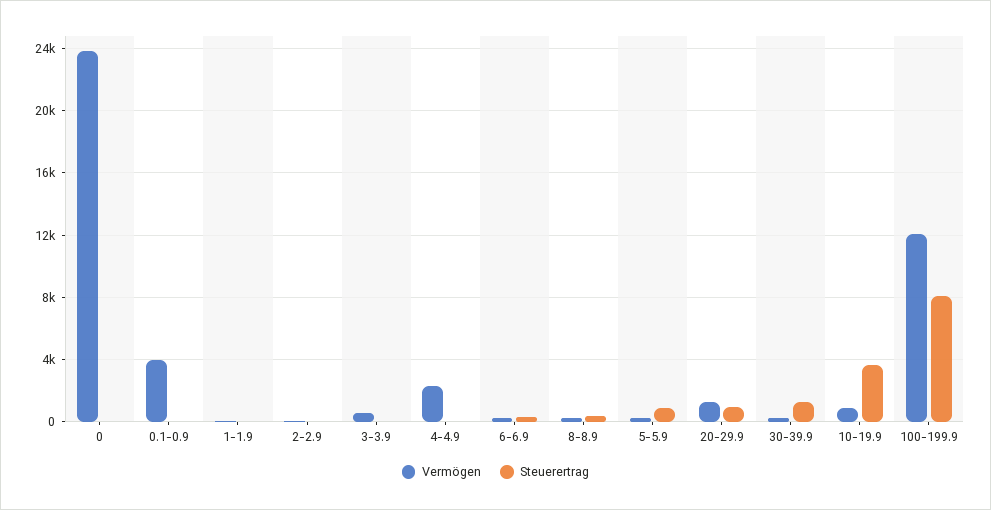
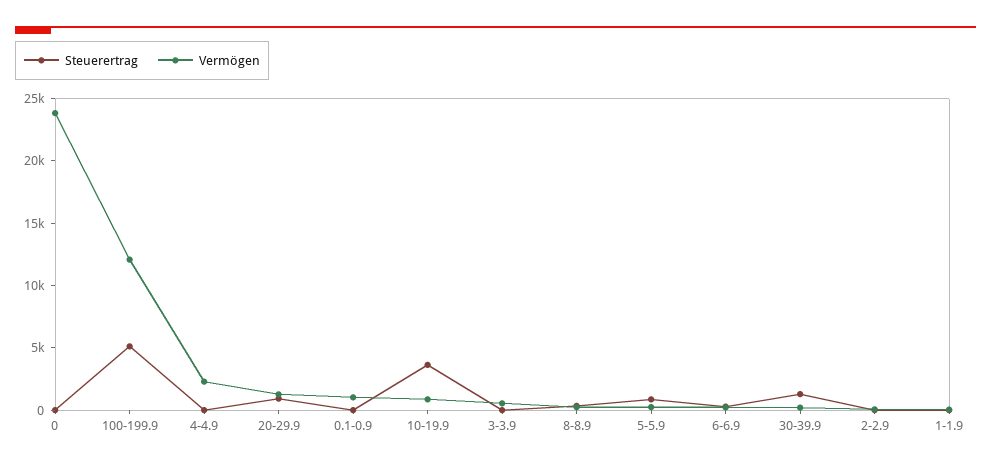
  {
    "Vermögen": {
      "0": 24000,
-     "0.1-0.9": 4000,
+     "0.1-0.9": 1000,
      "1-1.9": 0,
      "2-2.9": 0,
      "3-3.9": 500,
      "4-4.9": 2500,
      "6-6.9": 0,
      "8-8.9": 500,
      "5-5.9": 500,
      "20-29.9": 1500,
      "30-39.9": 0,
      "10-19.9": 1000,
      "100-199.9": 12000
    },
    "Steuerertrag": {
      "0": 0,
      "0.1-0.9": 0,
      "1-1.9": 0,
      "2-2.9": 0,
      "3-3.9": 0,
      "4-4.9": 0,
      "6-6.9": 500,
      "8-8.9": 500,
      "5-5.9": 1000,
      "20-29.9": 1000,
      "30-39.9": 1500,
      "10-19.9": 3500,
-     "100-199.9": 8000
+     "100-199.9": 5000
    }
  }

